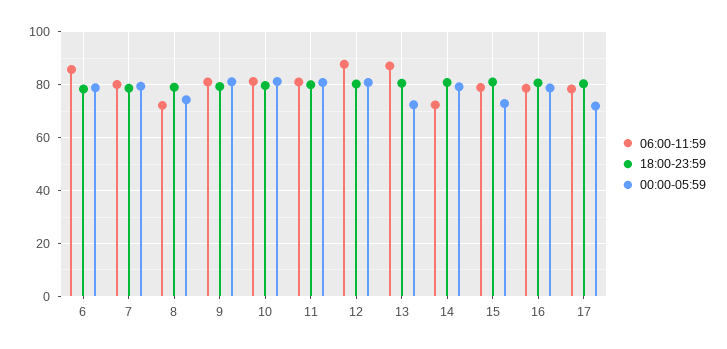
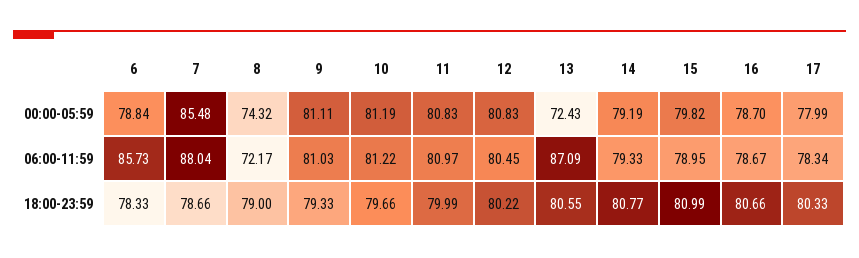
  {
    "06:00-11:59": {
      "6": 85.73,
-     "7": 80,
+     "7": 88.04,
      "8": 72.17,
      "9": 81.03,
      "10": 81.22,
      "11": 80.97,
-     "12": 87.5,
+     "12": 80.45,
      "13": 87.09,
-     "14": 72.5,
+     "14": 79.33,
      "15": 78.95,
      "16": 78.67,
      "17": 78.34
    },
    "18:00-23:59": {
      "6": 78.33,
      "7": 78.66,
      "8": 79,
      "9": 79.33,
      "10": 79.66,
      "11": 79.99,
      "12": 80.22,
      "13": 80.55,
      "14": 80.77,
      "15": 80.99,
      "16": 80.66,
      "17": 80.33
    },
    "00:00-05:59": {
      "6": 78.84,
-     "7": 80,
+     "7": 85.48,
      "8": 74.32,
      "9": 81.11,
      "10": 81.19,
      "11": 80.83,
      "12": 80.83,
      "13": 72.43,
      "14": 79.19,
-     "15": 72.5,
+     "15": 79.82,
      "16": 78.7,
-     "17": 72.5
+     "17": 77.99
    }
  }

